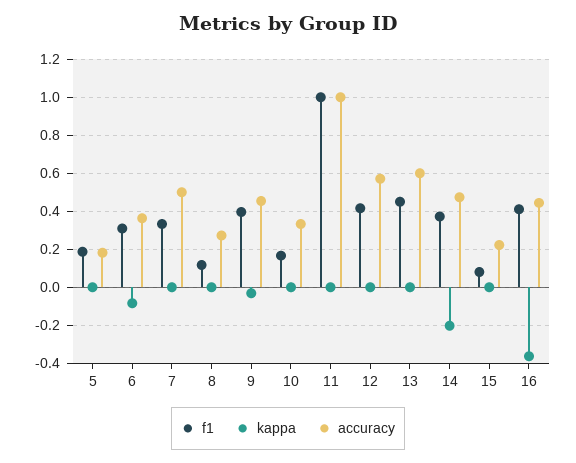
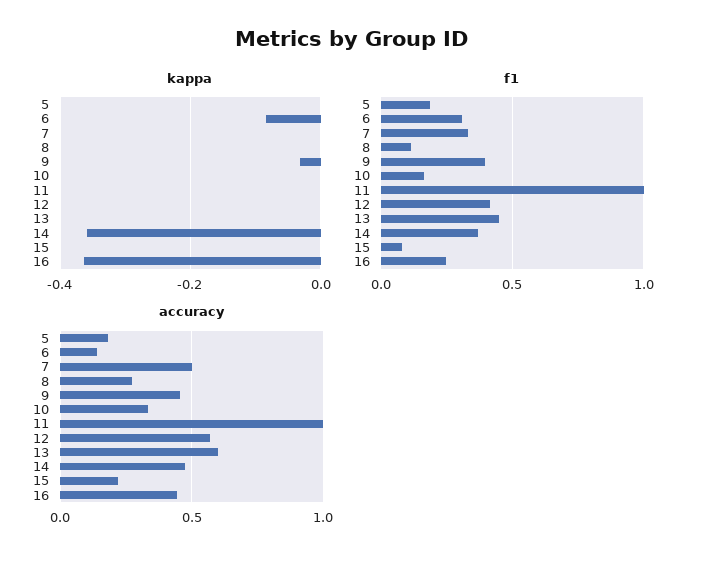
  {
    "f1": {
      "5": 0.2,
      "6": 0.3,
      "7": 0.35,
      "8": 0.1,
      "9": 0.4,
      "10": 0.15,
      "11": 1,
      "12": 0.4,
      "13": 0.45,
      "14": 0.35,
      "15": 0.1,
-     "16": 0.4
+     "16": 0.25
    },
    "kappa": {
      "5": 0,
      "6": -0.08,
      "7": 0,
      "8": 0,
      "9": -0.04,
      "10": 0,
      "11": 0,
      "12": 0,
      "13": 0,
-     "14": -0.2,
+     "14": -0.36,
      "15": 0,
      "16": -0.36
    },
    "accuracy": {
      "5": 0.2,
-     "6": 0.35,
+     "6": 0.15,
      "7": 0.5,
      "8": 0.25,
      "9": 0.45,
      "10": 0.35,
      "11": 1,
      "12": 0.55,
      "13": 0.6,
      "14": 0.45,
      "15": 0.2,
      "16": 0.45
    }
  }

